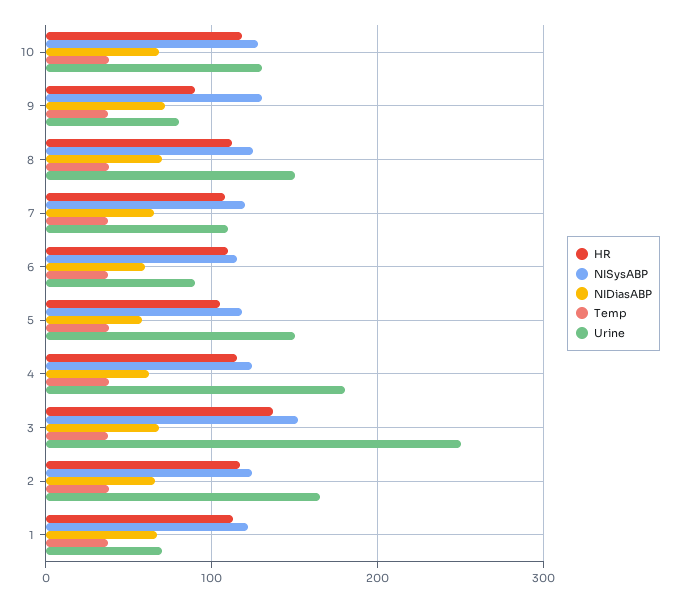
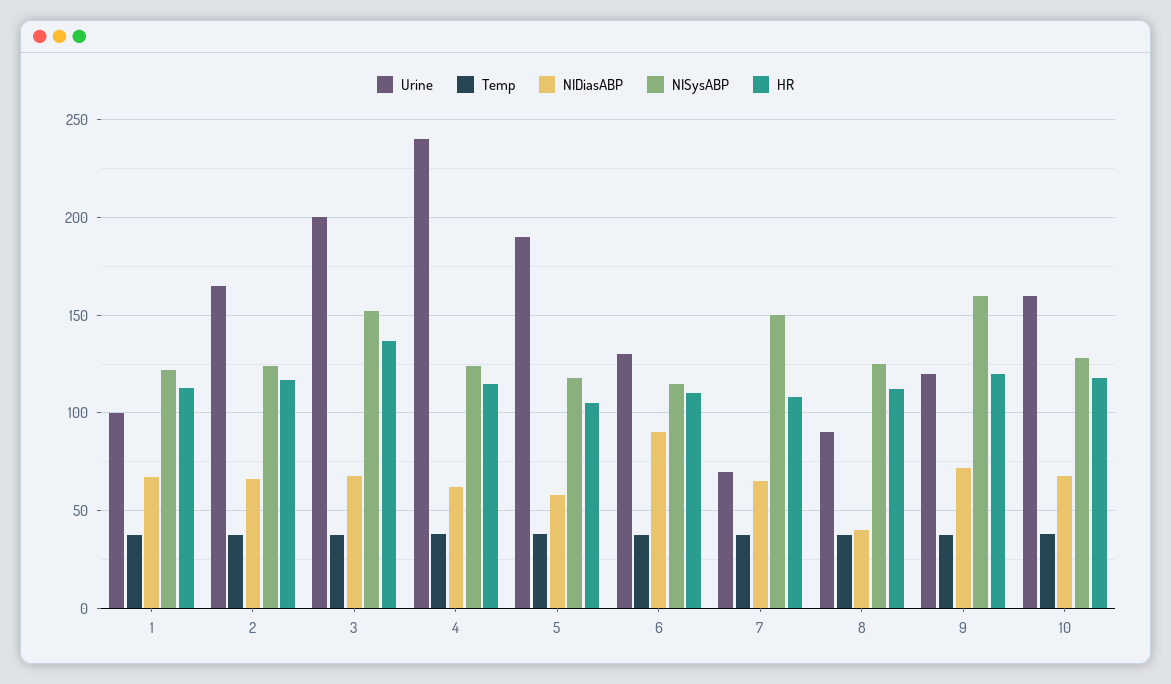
  {
    "HR": {
      "10": 120,
-     "9": 90,
+     "9": 120,
      "8": 110,
      "7": 110,
      "6": 110,
      "5": 105,
      "4": 115,
      "3": 135,
      "2": 115,
      "1": 115
    },
    "NISysABP": {
      "10": 130,
-     "9": 130,
+     "9": 160,
      "8": 125,
-     "7": 120,
+     "7": 150,
      "6": 115,
      "5": 120,
      "4": 125,
      "3": 150,
      "2": 125,
      "1": 120
    },
    "NIDiasABP": {
      "10": 70,
      "9": 70,
-     "8": 70,
+     "8": 40,
      "7": 65,
-     "6": 60,
+     "6": 90,
      "5": 60,
      "4": 60,
      "3": 70,
      "2": 65,
      "1": 65
    },
    "Temp": {
      "10": 40,
      "9": 40,
      "8": 40,
      "7": 40,
      "6": 40,
      "5": 40,
      "4": 40,
      "3": 40,
      "2": 40,
      "1": 40
    },
    "Urine": {
-     "10": 130,
+     "10": 160,
-     "9": 80,
+     "9": 120,
-     "8": 150,
+     "8": 90,
-     "7": 110,
+     "7": 70,
-     "6": 90,
+     "6": 130,
-     "5": 150,
+     "5": 190,
-     "4": 180,
+     "4": 240,
-     "3": 250,
+     "3": 200,
      "2": 165,
-     "1": 70
+     "1": 100
    }
  }

